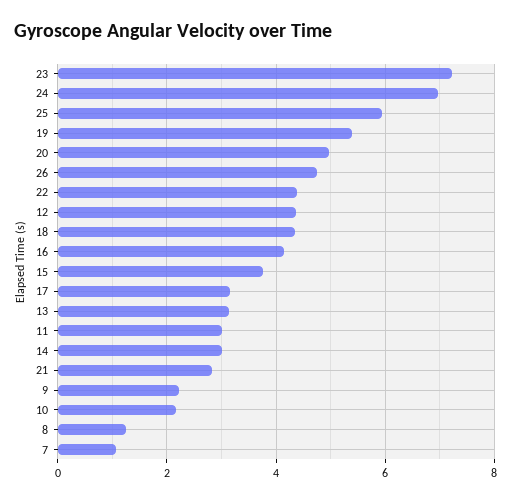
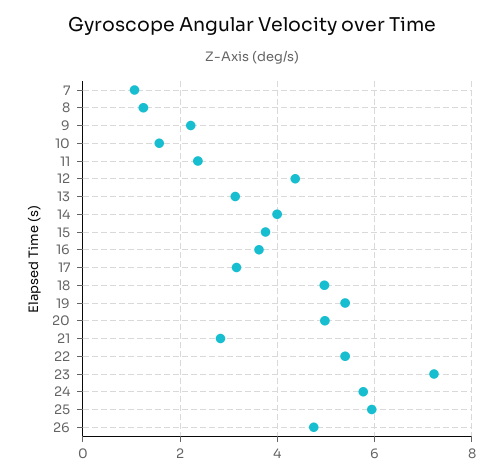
  {
    "23": 7.2,
-   "24": 7,
+   "24": 5.8,
    "25": 6,
    "19": 5.4,
    "20": 5,
    "26": 4.8,
-   "22": 4.4,
+   "22": 5.4,
    "12": 4.4,
-   "18": 4.4,
+   "18": 5,
-   "16": 4.2,
+   "16": 3.6,
    "15": 3.8,
    "17": 3.2,
    "13": 3.2,
-   "11": 3,
+   "11": 2.4,
-   "14": 3,
+   "14": 4,
    "21": 2.8,
    "9": 2.2,
-   "10": 2.2,
+   "10": 1.6,
    "8": 1.2,
    "7": 1
  }

